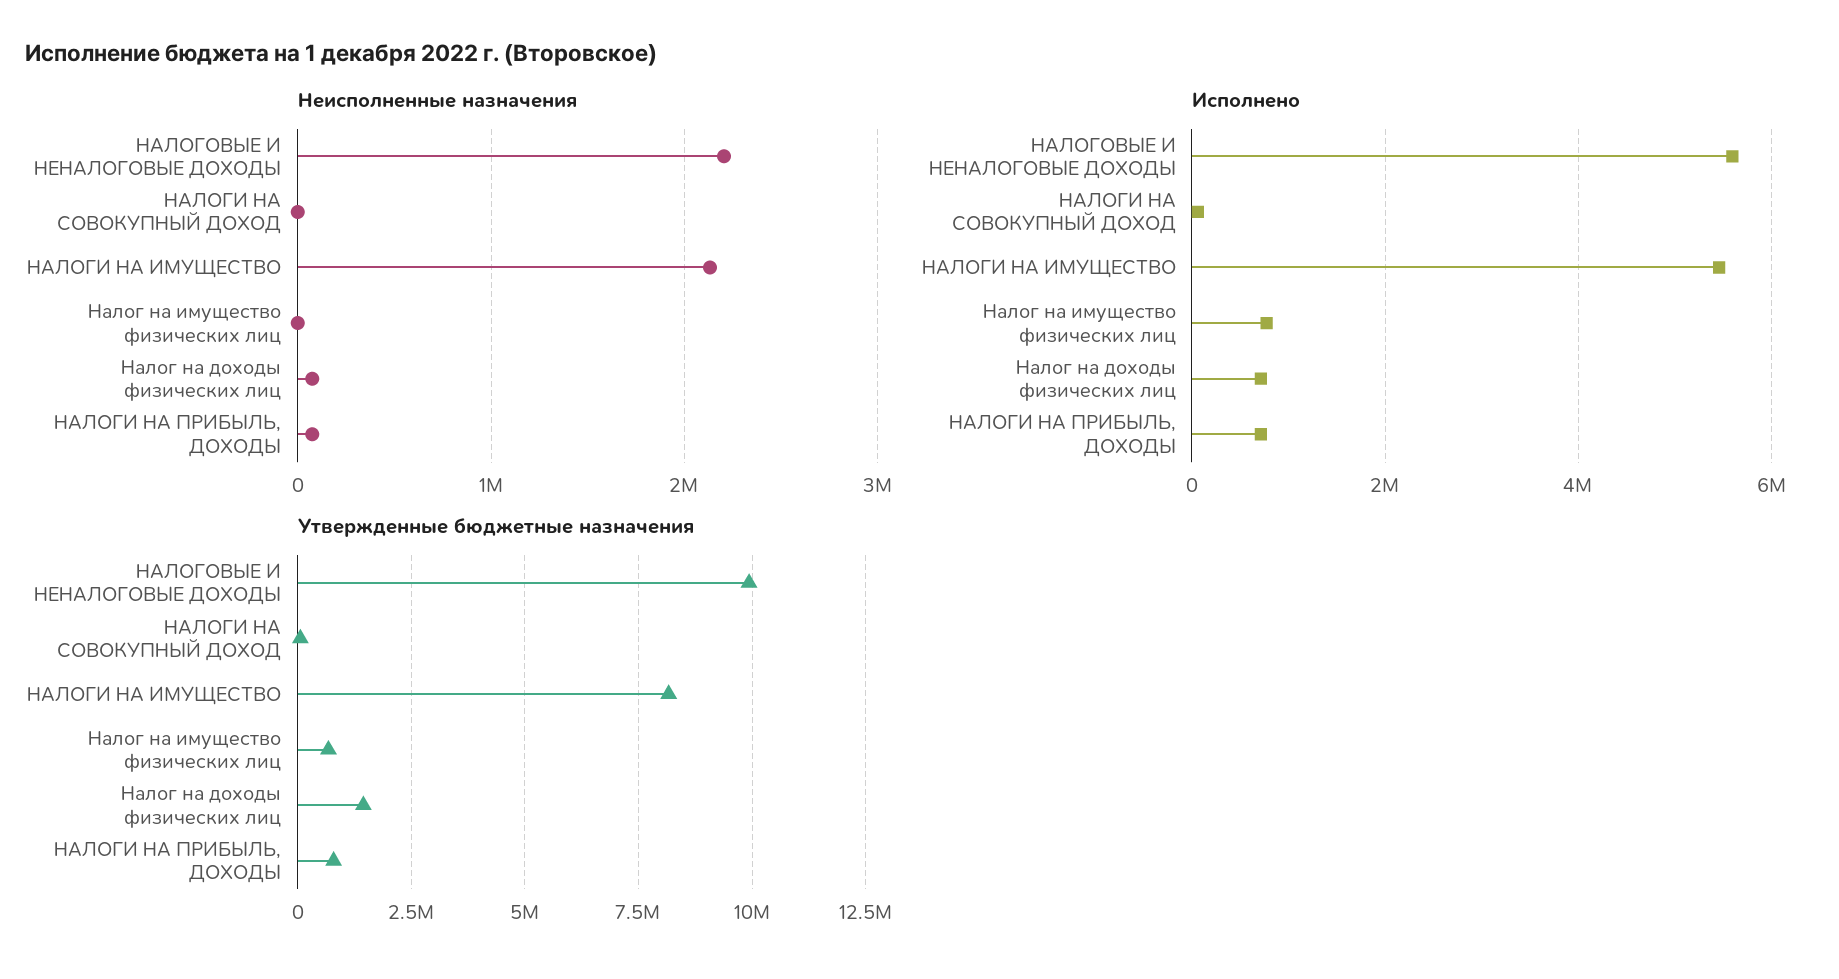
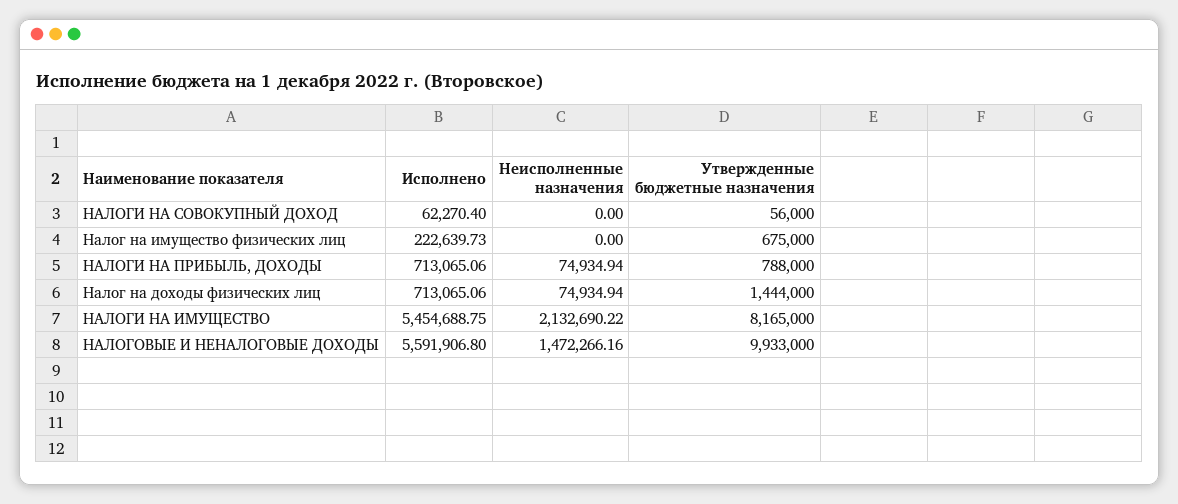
  {
    "Неисполненные назначения": {
-     "НАЛОГОВЫЕ И НЕНАЛОГОВЫЕ ДОХОДЫ": 2200000,
+     "НАЛОГОВЫЕ И НЕНАЛОГОВЫЕ ДОХОДЫ": 1472266.16,
      "НАЛОГИ НА СОВОКУПНЫЙ ДОХОД": 0,
      "НАЛОГИ НА ИМУЩЕСТВО": 2132690.22,
      "Налог на имущество физических лиц": 0,
      "Налог на доходы физических лиц": 74934.94,
      "НАЛОГИ НА ПРИБЫЛЬ, ДОХОДЫ": 74934.94
    },
    "Исполнено": {
      "НАЛОГОВЫЕ И НЕНАЛОГОВЫЕ ДОХОДЫ": 5591906.8,
      "НАЛОГИ НА СОВОКУПНЫЙ ДОХОД": 62270.4,
      "НАЛОГИ НА ИМУЩЕСТВО": 5454688.75,
-     "Налог на имущество физических лиц": 800000,
+     "Налог на имущество физических лиц": 222639.73,
      "Налог на доходы физических лиц": 713065.06,
      "НАЛОГИ НА ПРИБЫЛЬ, ДОХОДЫ": 713065.06
    },
    "Утвержденные бюджетные назначения": {
      "НАЛОГОВЫЕ И НЕНАЛОГОВЫЕ ДОХОДЫ": 9933000,
      "НАЛОГИ НА СОВОКУПНЫЙ ДОХОД": 56000,
      "НАЛОГИ НА ИМУЩЕСТВО": 8165000,
      "Налог на имущество физических лиц": 675000,
      "Налог на доходы физических лиц": 1444000,
      "НАЛОГИ НА ПРИБЫЛЬ, ДОХОДЫ": 788000
    }
  }

